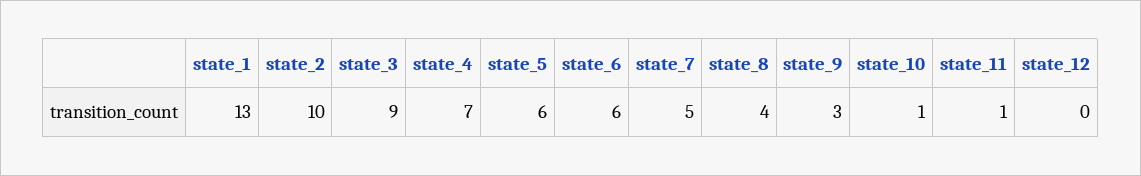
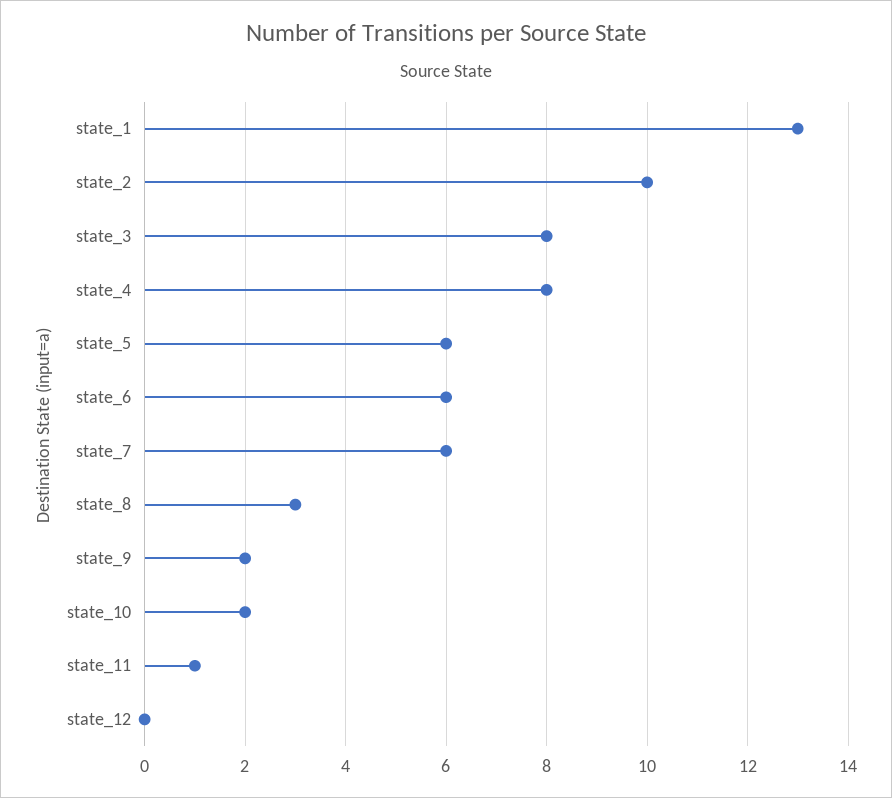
  {
    "state_1": 13,
    "state_2": 10,
-   "state_3": 9,
+   "state_3": 8,
-   "state_4": 7,
+   "state_4": 8,
    "state_5": 6,
    "state_6": 6,
-   "state_7": 5,
+   "state_7": 6,
-   "state_8": 4,
+   "state_8": 3,
-   "state_9": 3,
+   "state_9": 2,
-   "state_10": 1,
+   "state_10": 2,
    "state_11": 1,
    "state_12": 0
  }

